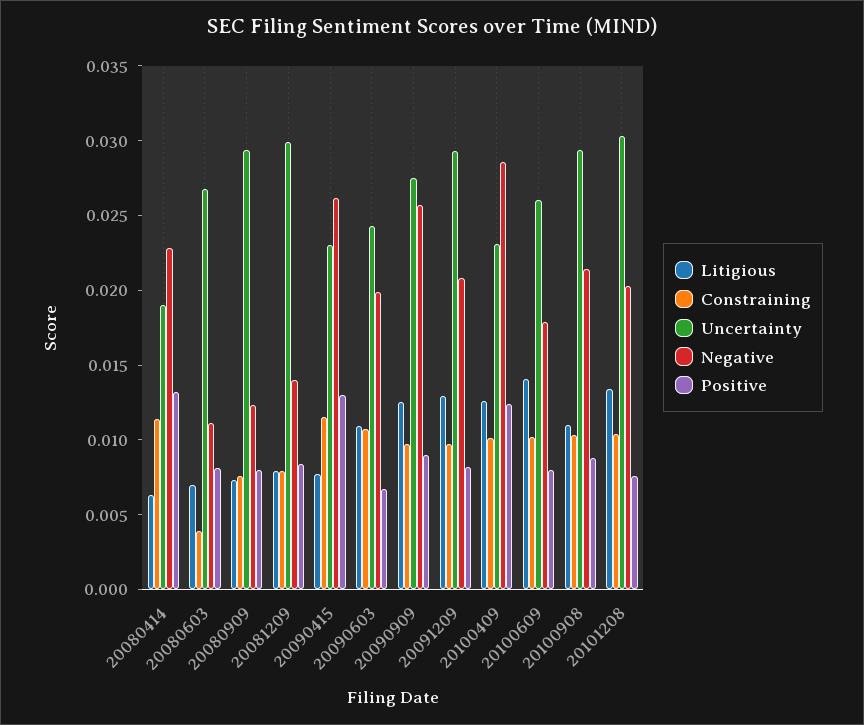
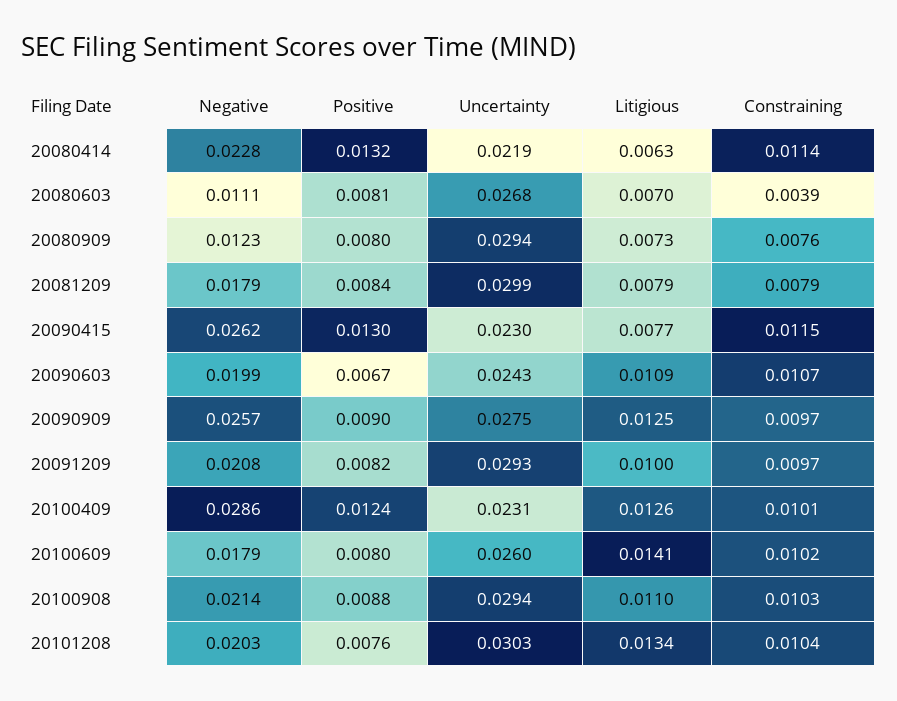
  {
    "Litigious": {
      "20080414": 0.0063,
      "20080603": 0.007,
      "20080909": 0.0073,
      "20081209": 0.0079,
      "20090415": 0.0077,
      "20090603": 0.0109,
      "20090909": 0.0125,
-     "20091209": 0.013,
+     "20091209": 0.01,
      "20100409": 0.0126,
      "20100609": 0.0141,
      "20100908": 0.011,
      "20101208": 0.0134
    },
    "Constraining": {
      "20080414": 0.0114,
      "20080603": 0.0039,
      "20080909": 0.0076,
      "20081209": 0.0079,
      "20090415": 0.0115,
      "20090603": 0.0107,
      "20090909": 0.0097,
      "20091209": 0.0097,
      "20100409": 0.0101,
      "20100609": 0.0102,
      "20100908": 0.0103,
      "20101208": 0.0104
    },
    "Uncertainty": {
-     "20080414": 0.019,
+     "20080414": 0.0219,
      "20080603": 0.0268,
      "20080909": 0.0294,
      "20081209": 0.0299,
      "20090415": 0.023,
      "20090603": 0.0243,
      "20090909": 0.0275,
      "20091209": 0.0293,
      "20100409": 0.0231,
      "20100609": 0.026,
      "20100908": 0.0294,
      "20101208": 0.0303
    },
    "Negative": {
      "20080414": 0.0228,
      "20080603": 0.0111,
      "20080909": 0.0123,
-     "20081209": 0.014,
+     "20081209": 0.0179,
      "20090415": 0.0262,
      "20090603": 0.0199,
      "20090909": 0.0257,
      "20091209": 0.0208,
      "20100409": 0.0286,
      "20100609": 0.0179,
      "20100908": 0.0214,
      "20101208": 0.0203
    },
    "Positive": {
      "20080414": 0.0132,
      "20080603": 0.0081,
      "20080909": 0.008,
      "20081209": 0.0084,
      "20090415": 0.013,
      "20090603": 0.0067,
      "20090909": 0.009,
      "20091209": 0.0082,
      "20100409": 0.0124,
      "20100609": 0.008,
      "20100908": 0.0088,
      "20101208": 0.0076
    }
  }

